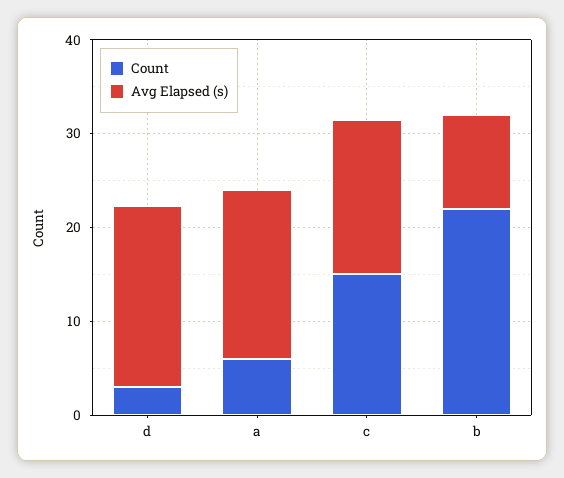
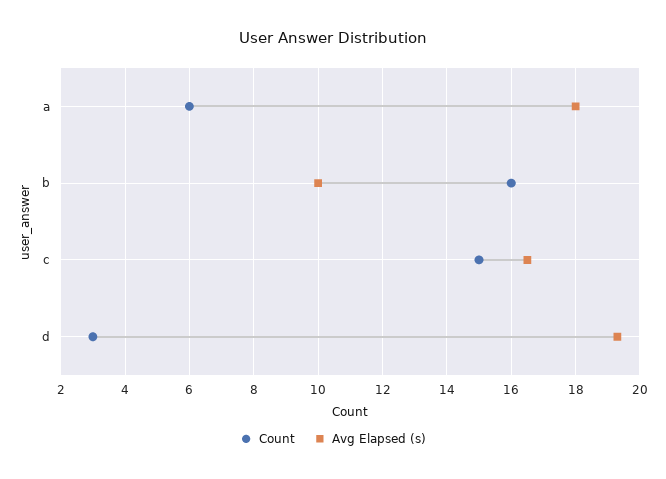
  {
    "Count": {
      "d": 3,
      "a": 6,
      "c": 15,
-     "b": 22
+     "b": 16
    },
    "Avg Elapsed (s)": {
      "d": 19.5,
      "a": 18,
      "c": 16.5,
      "b": 10
    }
  }

